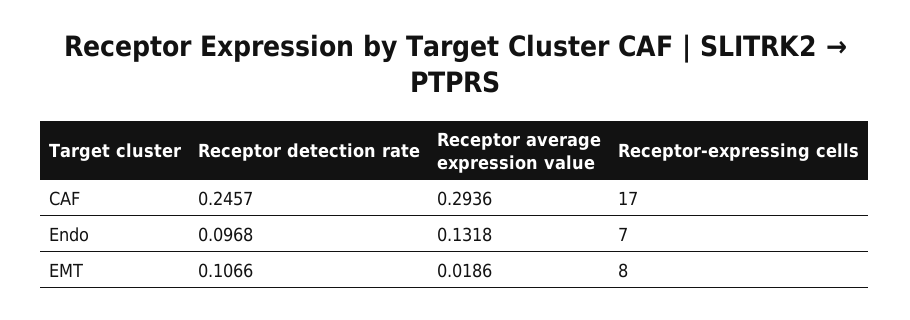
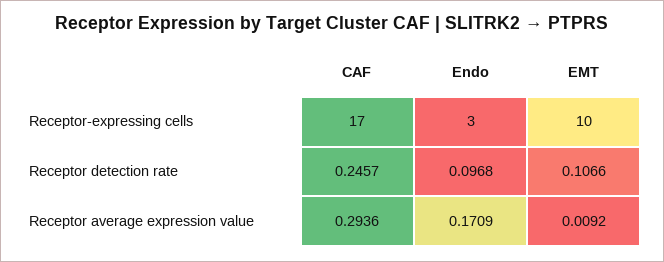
  {
    "Receptor detection rate": {
      "CAF": 0.2457,
      "Endo": 0.0968,
      "EMT": 0.1066
    },
    "Receptor average expression value": {
      "CAF": 0.2936,
-     "Endo": 0.1318,
+     "Endo": 0.1709,
-     "EMT": 0.0186
+     "EMT": 0.0092
    },
    "Receptor-expressing cells": {
      "CAF": 17,
-     "Endo": 7,
+     "Endo": 3,
-     "EMT": 8
+     "EMT": 10
    }
  }

